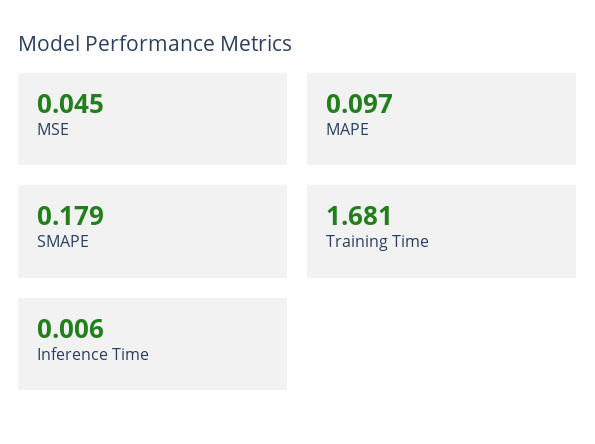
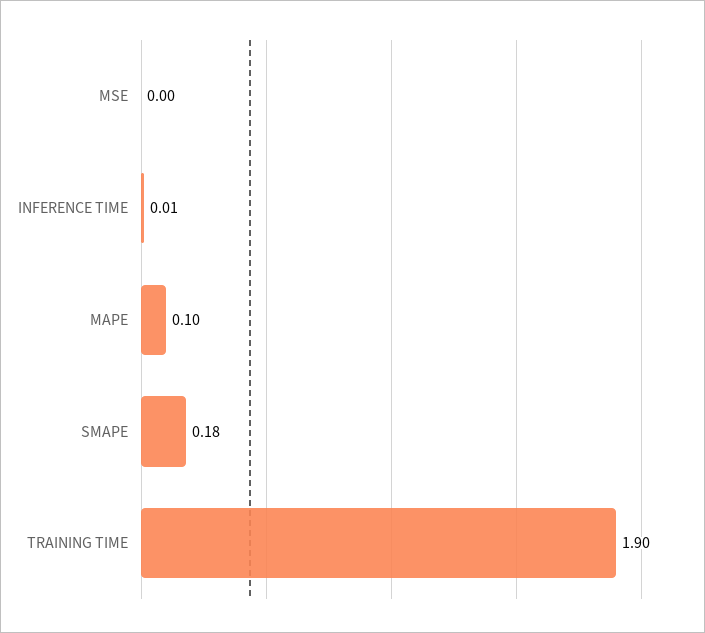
  {
-   "MSE": 0.045,
+   "MSE": 0,
    "MAPE": 0.097,
    "SMAPE": 0.179,
-   "Training Time": 1.681,
+   "Training Time": 1.9,
    "Inference Time": 0.006
  }

